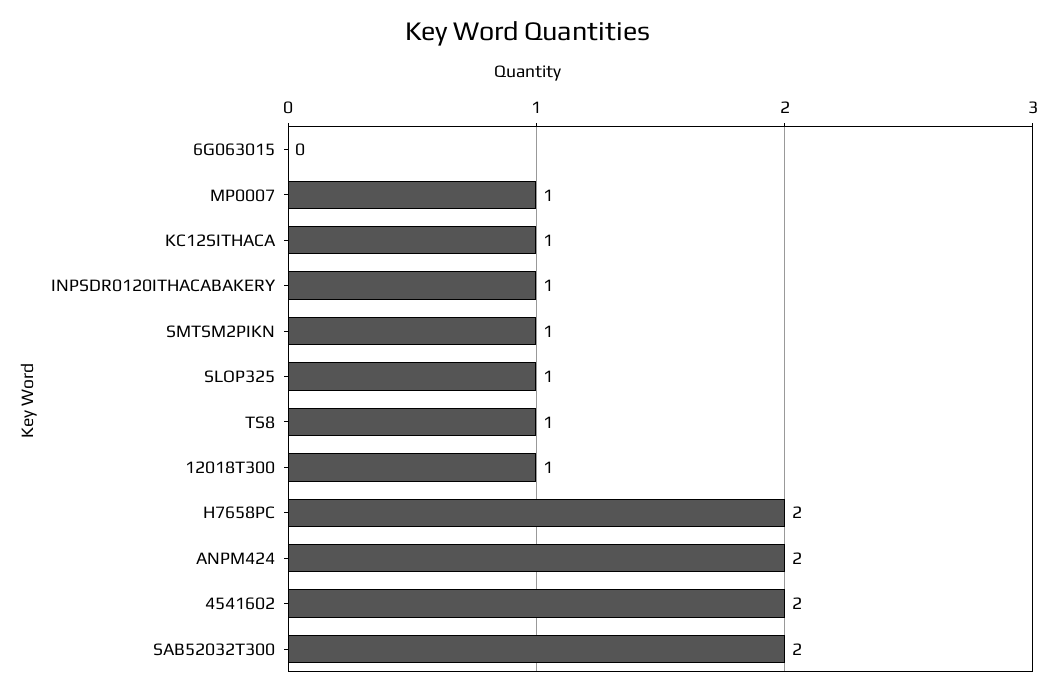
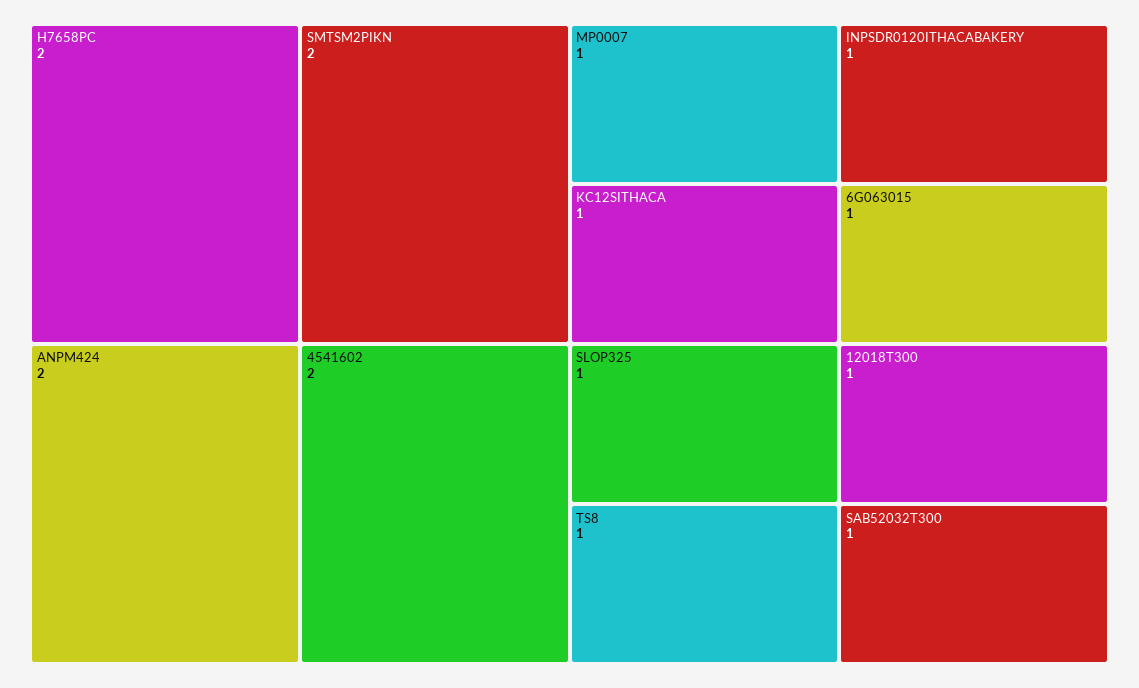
  {
-   "6G063015": 0,
+   "6G063015": 1,
    "MP0007": 1,
    "KC12SITHACA": 1,
    "INPSDR0120ITHACABAKERY": 1,
-   "SMTSM2PIKN": 1,
+   "SMTSM2PIKN": 2,
    "SLOP325": 1,
    "TS8": 1,
    "12018T300": 1,
    "H7658PC": 2,
    "ANPM424": 2,
    "4541602": 2,
-   "SAB52032T300": 2
+   "SAB52032T300": 1
  }

